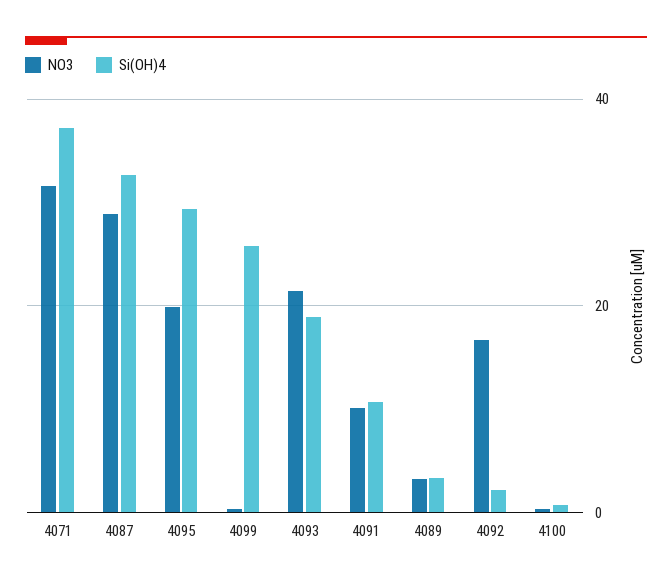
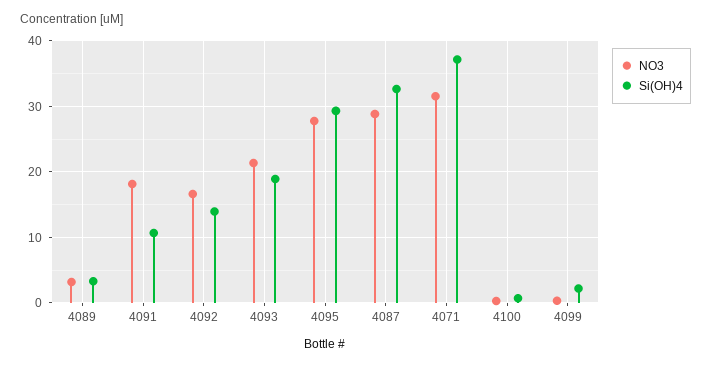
  {
    "NO3": {
      "4071": 32,
      "4087": 29,
-     "4095": 20,
+     "4095": 28,
      "4099": 0,
      "4093": 21,
-     "4091": 10,
+     "4091": 18,
      "4089": 3,
      "4092": 17,
      "4100": 0
    },
    "Si(OH)4": {
      "4071": 37,
      "4087": 33,
      "4095": 29,
-     "4099": 26,
+     "4099": 2,
      "4093": 19,
      "4091": 11,
      "4089": 3,
-     "4092": 2,
+     "4092": 14,
      "4100": 1
    }
  }

